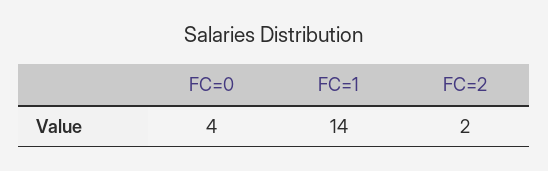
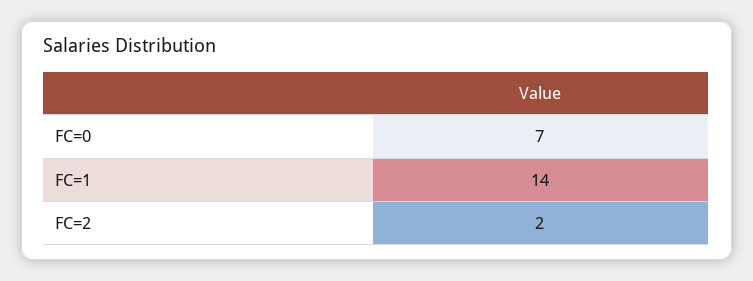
  {
-   "FC=0": 4,
+   "FC=0": 7,
    "FC=1": 14,
    "FC=2": 2
  }

